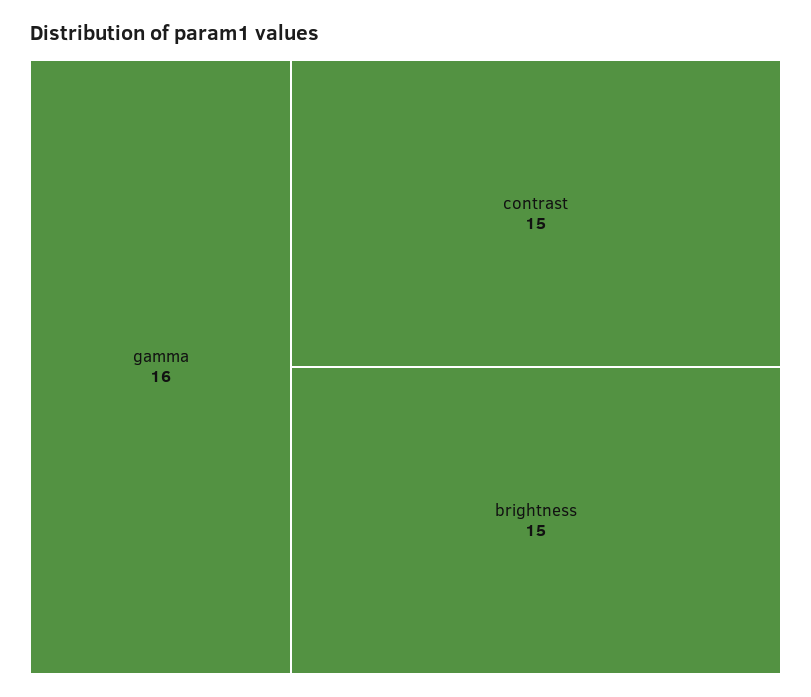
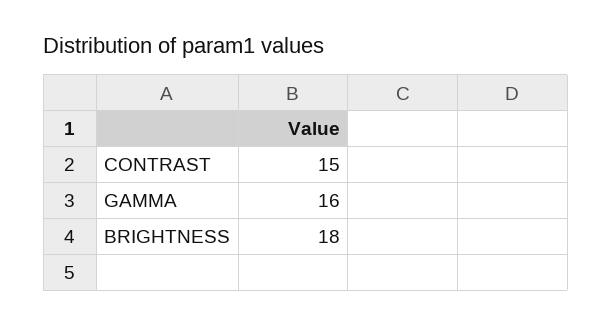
  {
    "gamma": 16,
    "contrast": 15,
-   "brightness": 15
+   "brightness": 18
  }

